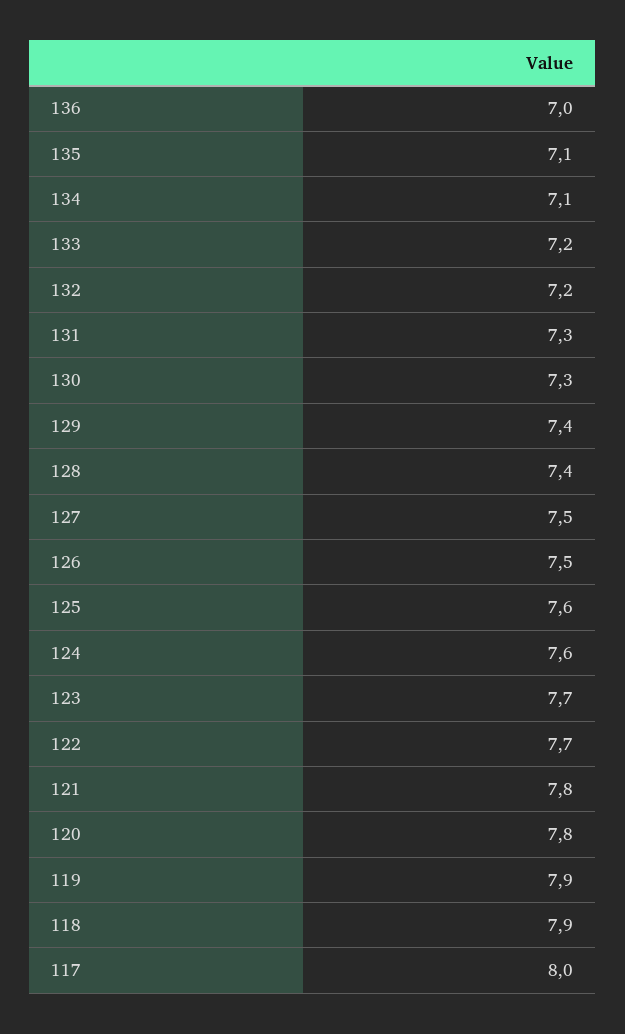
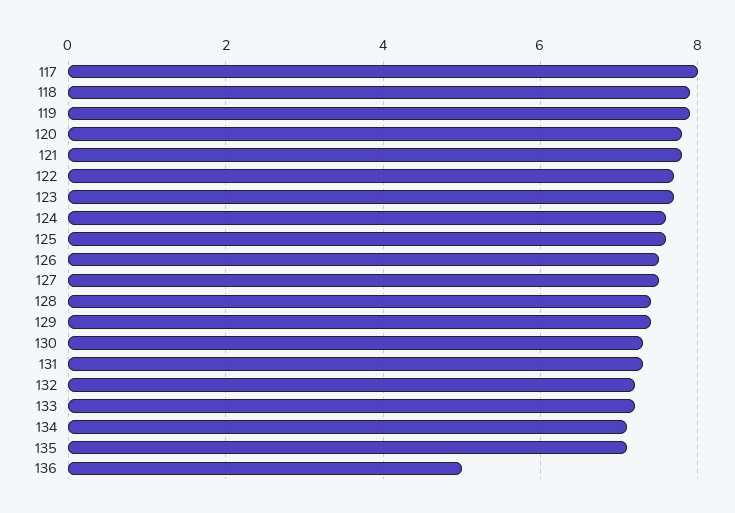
  {
-   "136": 7,
+   "136": 5,
    "135": 7.1,
    "134": 7.1,
    "133": 7.2,
    "132": 7.2,
    "131": 7.3,
    "130": 7.3,
    "129": 7.4,
    "128": 7.4,
    "127": 7.5,
    "126": 7.5,
    "125": 7.6,
    "124": 7.6,
    "123": 7.7,
    "122": 7.7,
    "121": 7.8,
    "120": 7.8,
    "119": 7.9,
    "118": 7.9,
    "117": 8
  }

